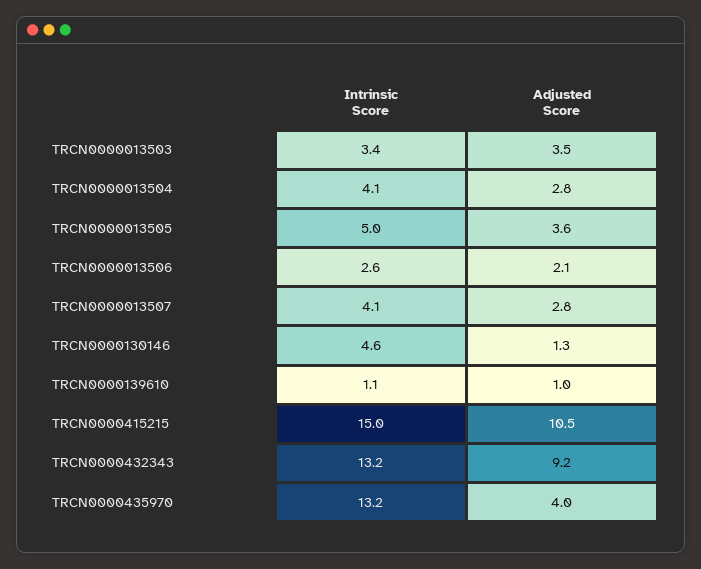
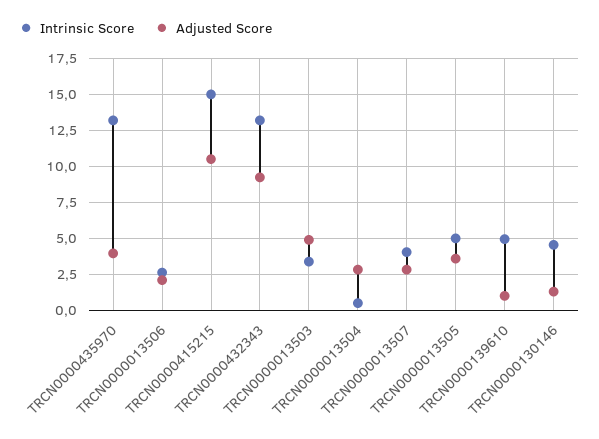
  {
    "Intrinsic Score": {
      "TRCN0000013503": 3.4,
-     "TRCN0000013504": 4.1,
+     "TRCN0000013504": 0.5,
      "TRCN0000013505": 5,
      "TRCN0000013506": 2.6,
      "TRCN0000013507": 4.1,
      "TRCN0000130146": 4.6,
-     "TRCN0000139610": 1.1,
+     "TRCN0000139610": 5,
      "TRCN0000415215": 15,
      "TRCN0000432343": 13.2,
      "TRCN0000435970": 13.2
    },
    "Adjusted Score": {
-     "TRCN0000013503": 3.5,
+     "TRCN0000013503": 5,
      "TRCN0000013504": 2.8,
      "TRCN0000013505": 3.6,
      "TRCN0000013506": 2.1,
      "TRCN0000013507": 2.8,
      "TRCN0000130146": 1.3,
      "TRCN0000139610": 1,
      "TRCN0000415215": 10.5,
      "TRCN0000432343": 9.2,
      "TRCN0000435970": 4
    }
  }

